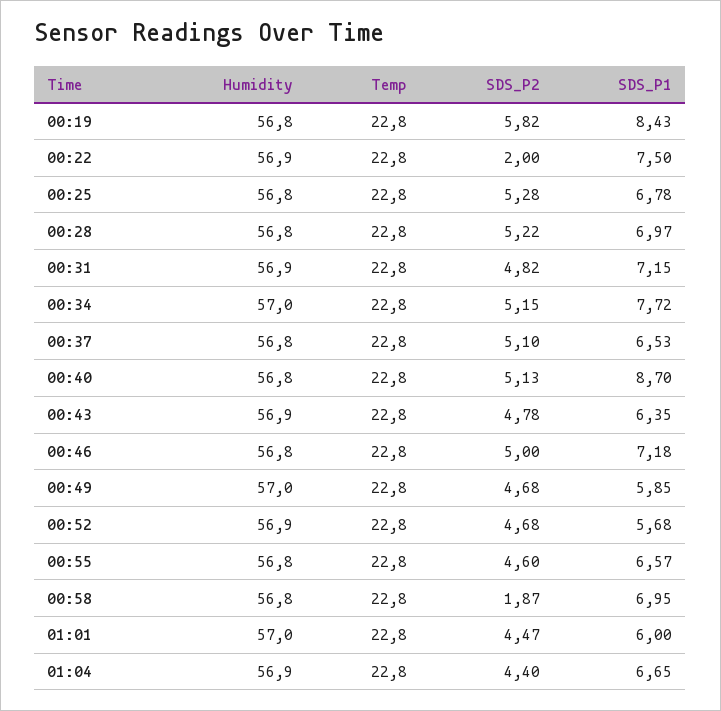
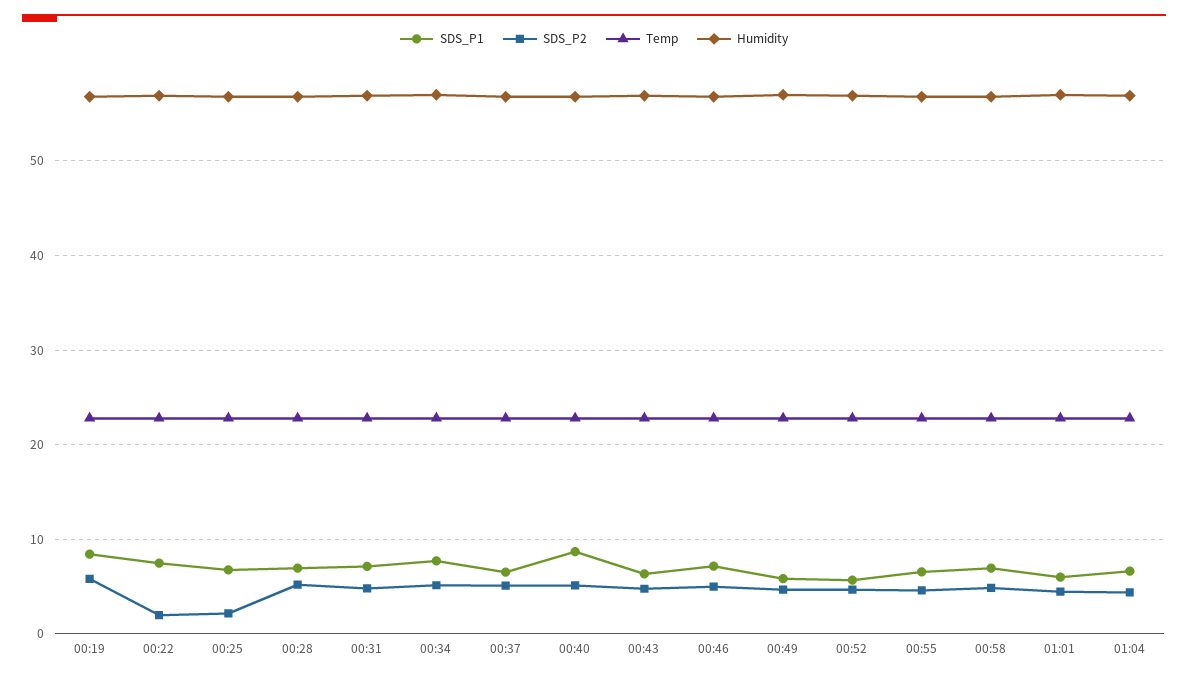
  {
    "Humidity": {
      "00:19": 56.8,
      "00:22": 56.9,
      "00:25": 56.8,
      "00:28": 56.8,
      "00:31": 56.9,
      "00:34": 57,
      "00:37": 56.8,
      "00:40": 56.8,
      "00:43": 56.9,
      "00:46": 56.8,
      "00:49": 57,
      "00:52": 56.9,
      "00:55": 56.8,
      "00:58": 56.8,
      "01:01": 57,
      "01:04": 56.9
    },
    "Temp": {
      "00:19": 22.8,
      "00:22": 22.8,
      "00:25": 22.8,
      "00:28": 22.8,
      "00:31": 22.8,
      "00:34": 22.8,
      "00:37": 22.8,
      "00:40": 22.8,
      "00:43": 22.8,
      "00:46": 22.8,
      "00:49": 22.8,
      "00:52": 22.8,
      "00:55": 22.8,
      "00:58": 22.8,
      "01:01": 22.8,
      "01:04": 22.8
    },
    "SDS_P2": {
      "00:19": 5.82,
      "00:22": 2,
-     "00:25": 5.28,
+     "00:25": 2,
      "00:28": 5.22,
      "00:31": 4.82,
      "00:34": 5.15,
      "00:37": 5.1,
      "00:40": 5.13,
      "00:43": 4.78,
      "00:46": 5,
      "00:49": 4.68,
      "00:52": 4.68,
      "00:55": 4.6,
-     "00:58": 1.87,
+     "00:58": 5,
      "01:01": 4.47,
      "01:04": 4.4
    },
    "SDS_P1": {
      "00:19": 8.43,
      "00:22": 7.5,
      "00:25": 6.78,
      "00:28": 6.97,
      "00:31": 7.15,
      "00:34": 7.72,
      "00:37": 6.53,
      "00:40": 8.7,
      "00:43": 6.35,
      "00:46": 7.18,
      "00:49": 5.85,
      "00:52": 5.68,
      "00:55": 6.57,
      "00:58": 6.95,
      "01:01": 6,
      "01:04": 6.65
    }
  }

